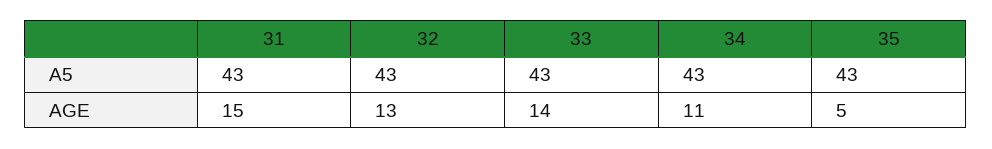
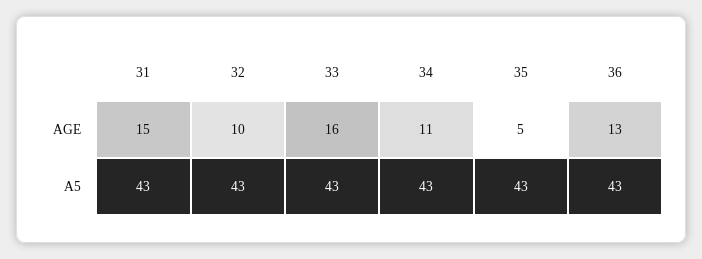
  {
    "31": {
      "A5": 43,
      "AGE": 15
    },
    "32": {
      "A5": 43,
-     "AGE": 13
+     "AGE": 10
    },
    "33": {
      "A5": 43,
-     "AGE": 14
+     "AGE": 16
    },
    "34": {
      "A5": 43,
      "AGE": 11
    },
    "35": {
      "A5": 43,
      "AGE": 5
-   }
+   },
+   "36": {
+     "AGE": 13,
+     "A5": 43
+   }
  }

